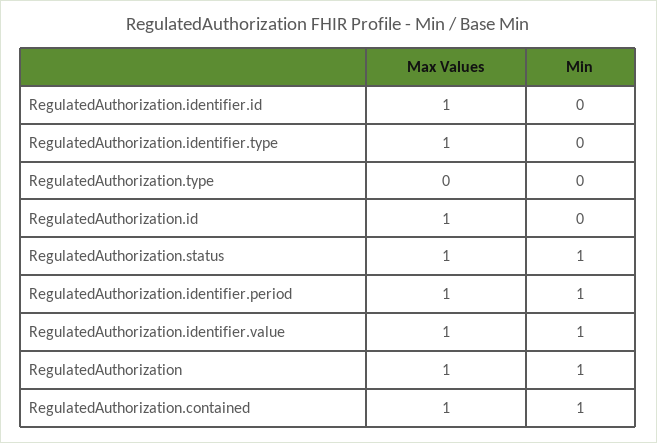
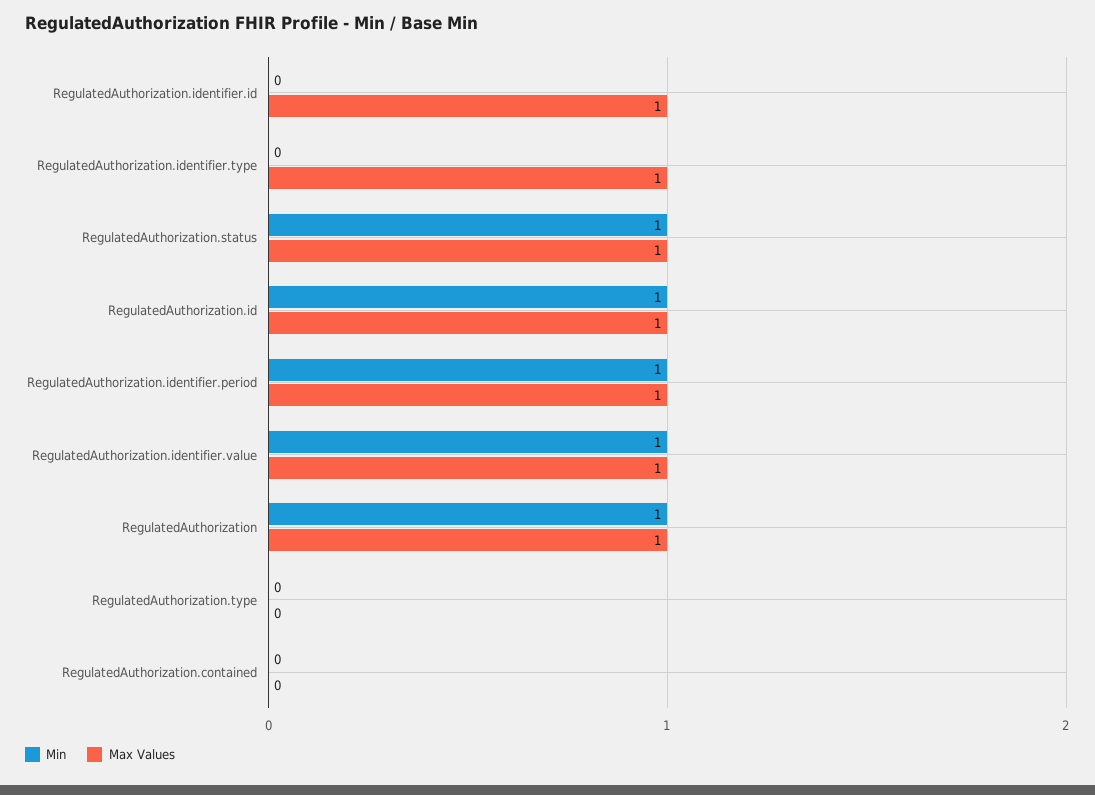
  {
    "Max Values": {
      "RegulatedAuthorization.identifier.id": 1,
      "RegulatedAuthorization.identifier.type": 1,
      "RegulatedAuthorization.type": 0,
      "RegulatedAuthorization.id": 1,
      "RegulatedAuthorization.status": 1,
      "RegulatedAuthorization.identifier.period": 1,
      "RegulatedAuthorization.identifier.value": 1,
      "RegulatedAuthorization": 1,
-     "RegulatedAuthorization.contained": 1
+     "RegulatedAuthorization.contained": 0
    },
    "Min": {
      "RegulatedAuthorization.identifier.id": 0,
      "RegulatedAuthorization.identifier.type": 0,
      "RegulatedAuthorization.type": 0,
-     "RegulatedAuthorization.id": 0,
+     "RegulatedAuthorization.id": 1,
      "RegulatedAuthorization.status": 1,
      "RegulatedAuthorization.identifier.period": 1,
      "RegulatedAuthorization.identifier.value": 1,
      "RegulatedAuthorization": 1,
-     "RegulatedAuthorization.contained": 1
+     "RegulatedAuthorization.contained": 0
    }
  }

